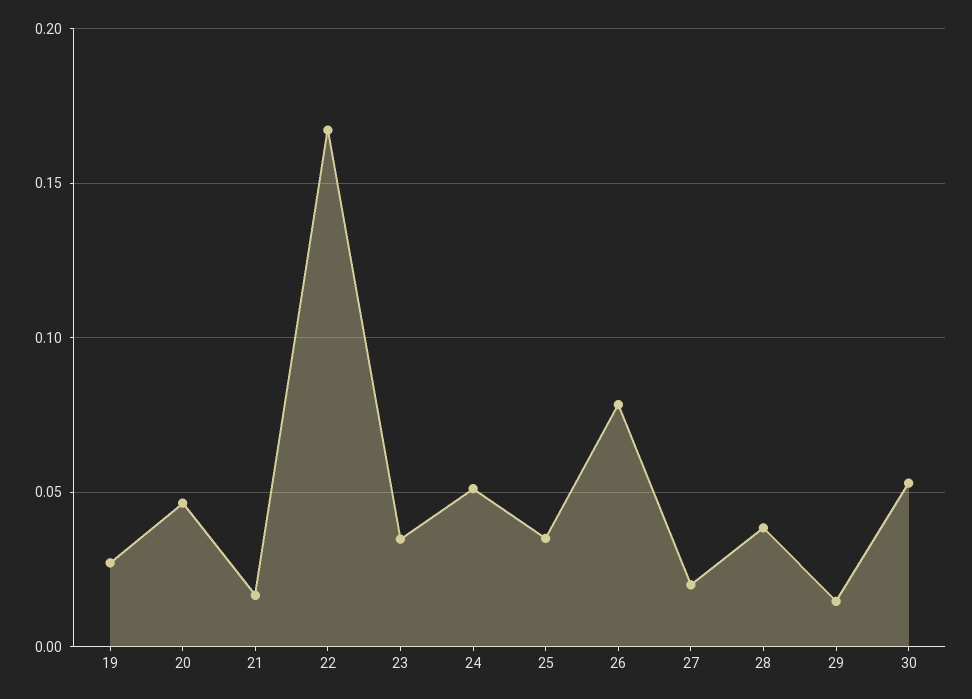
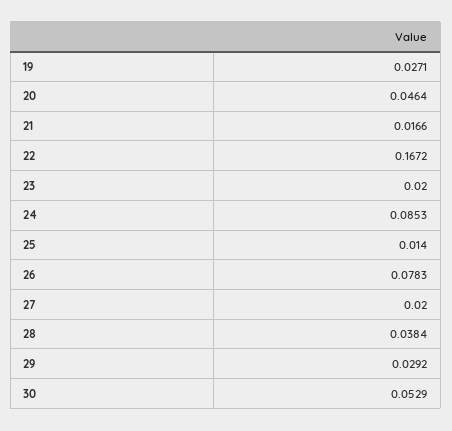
  {
    "19": 0.0271,
    "20": 0.0464,
    "21": 0.0166,
    "22": 0.1672,
-   "23": 0.035,
+   "23": 0.02,
-   "24": 0.05,
+   "24": 0.0853,
-   "25": 0.035,
+   "25": 0.014,
    "26": 0.0783,
    "27": 0.02,
    "28": 0.0384,
-   "29": 0.015,
+   "29": 0.0292,
    "30": 0.0529
  }

